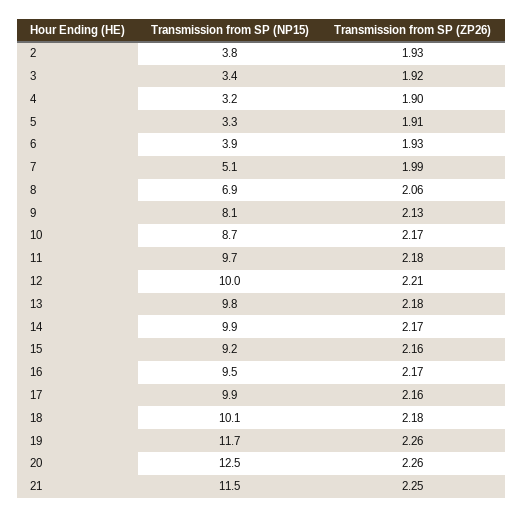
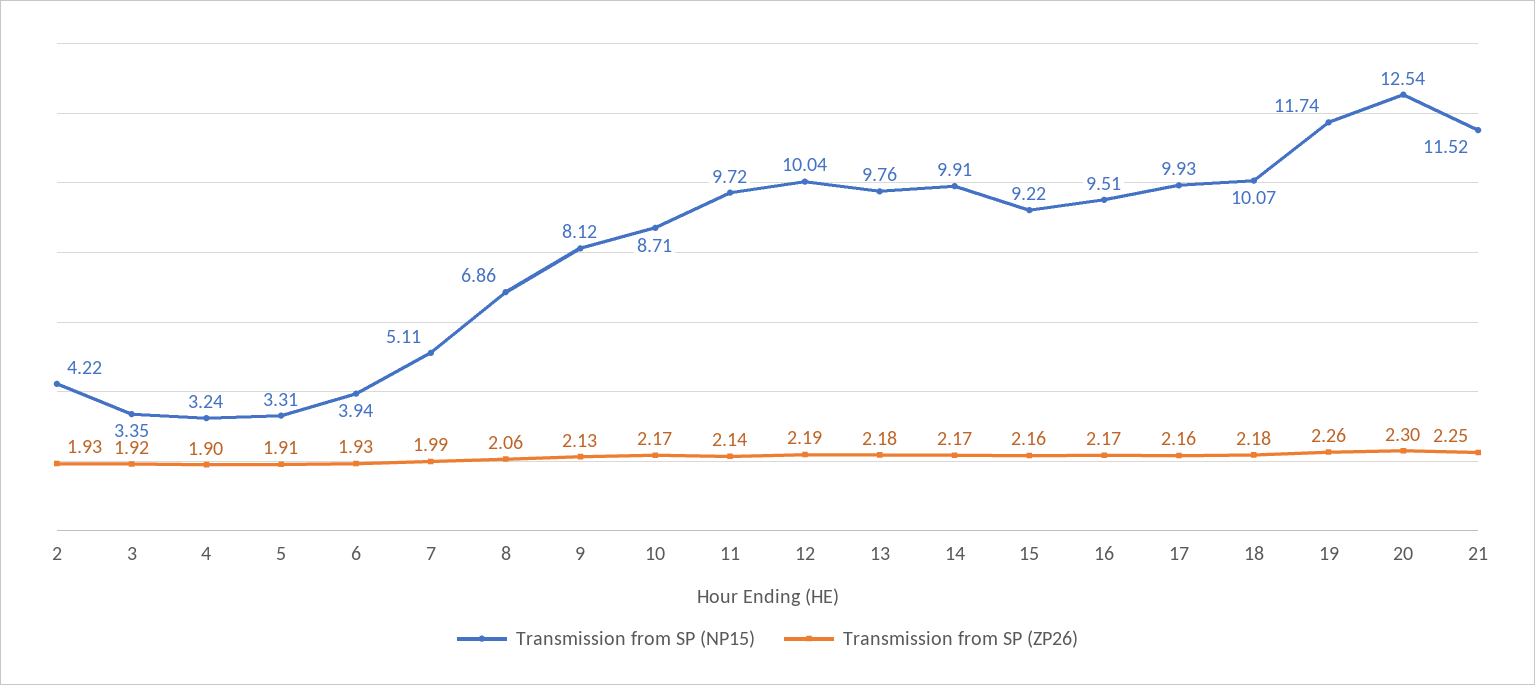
  {
    "Transmission from SP (NP15)": {
-     "2": 3.8,
+     "2": 4.22,
      "3": 3.35,
      "4": 3.24,
      "5": 3.31,
      "6": 3.94,
      "7": 5.11,
      "8": 6.86,
      "9": 8.12,
      "10": 8.71,
      "11": 9.72,
      "12": 10.04,
      "13": 9.76,
      "14": 9.91,
      "15": 9.22,
      "16": 9.51,
      "17": 9.93,
      "18": 10.07,
      "19": 11.74,
      "20": 12.54,
      "21": 11.52
    },
    "Transmission from SP (ZP26)": {
      "2": 1.93,
      "3": 1.92,
      "4": 1.9,
      "5": 1.91,
      "6": 1.93,
      "7": 1.99,
      "8": 2.06,
      "9": 2.13,
      "10": 2.17,
-     "11": 2.18,
+     "11": 2.14,
-     "12": 2.21,
+     "12": 2.19,
      "13": 2.18,
      "14": 2.17,
      "15": 2.16,
      "16": 2.17,
      "17": 2.16,
      "18": 2.18,
      "19": 2.26,
-     "20": 2.26,
+     "20": 2.3,
      "21": 2.25
    }
  }

